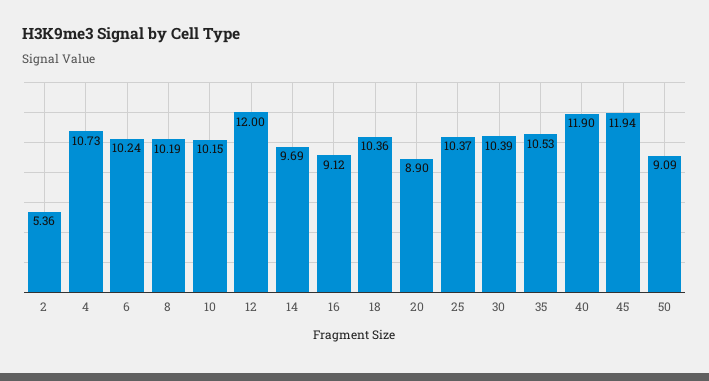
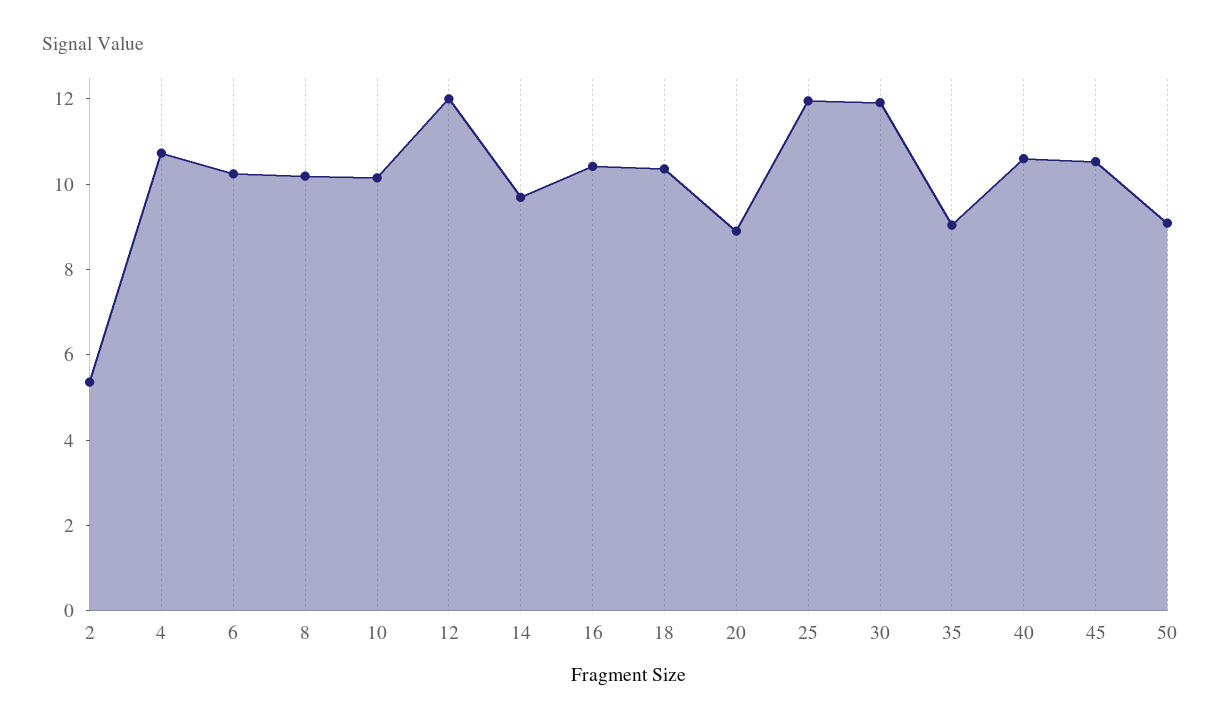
  {
    "2": 5.36,
    "4": 10.73,
    "6": 10.24,
    "8": 10.19,
    "10": 10.15,
    "12": 12,
    "14": 9.69,
-   "16": 9.12,
+   "16": 10.5,
    "18": 10.36,
    "20": 8.9,
-   "25": 10.37,
+   "25": 12,
-   "30": 10.39,
+   "30": 12,
-   "35": 10.53,
+   "35": 9,
-   "40": 11.9,
+   "40": 10.5,
-   "45": 11.94,
+   "45": 10.5,
    "50": 9.09
  }

